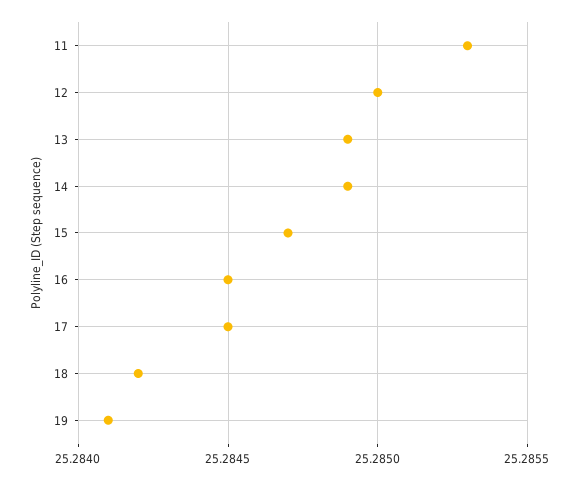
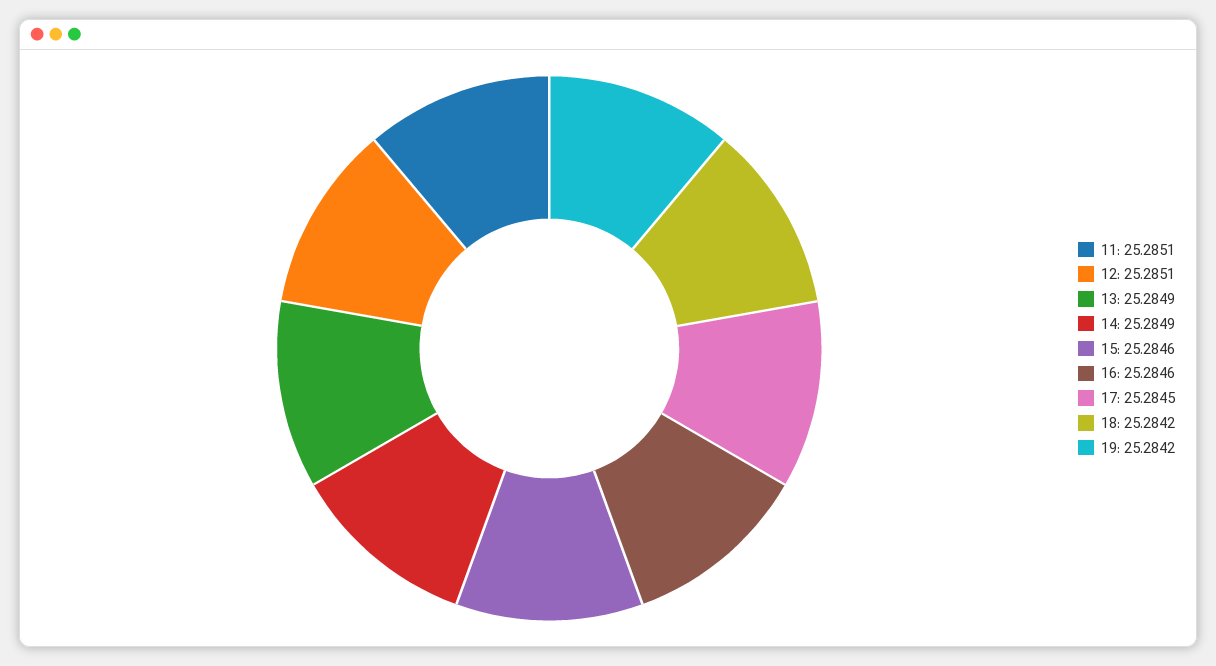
  {
-   "11": 25.2853,
+   "11": 25.2851,
-   "12": 25.285,
+   "12": 25.2851,
    "13": 25.2849,
    "14": 25.2849,
-   "15": 25.2847,
+   "15": 25.2846,
-   "16": 25.2845,
+   "16": 25.2846,
    "17": 25.2845,
    "18": 25.2842,
-   "19": 25.2841
+   "19": 25.2842
  }

